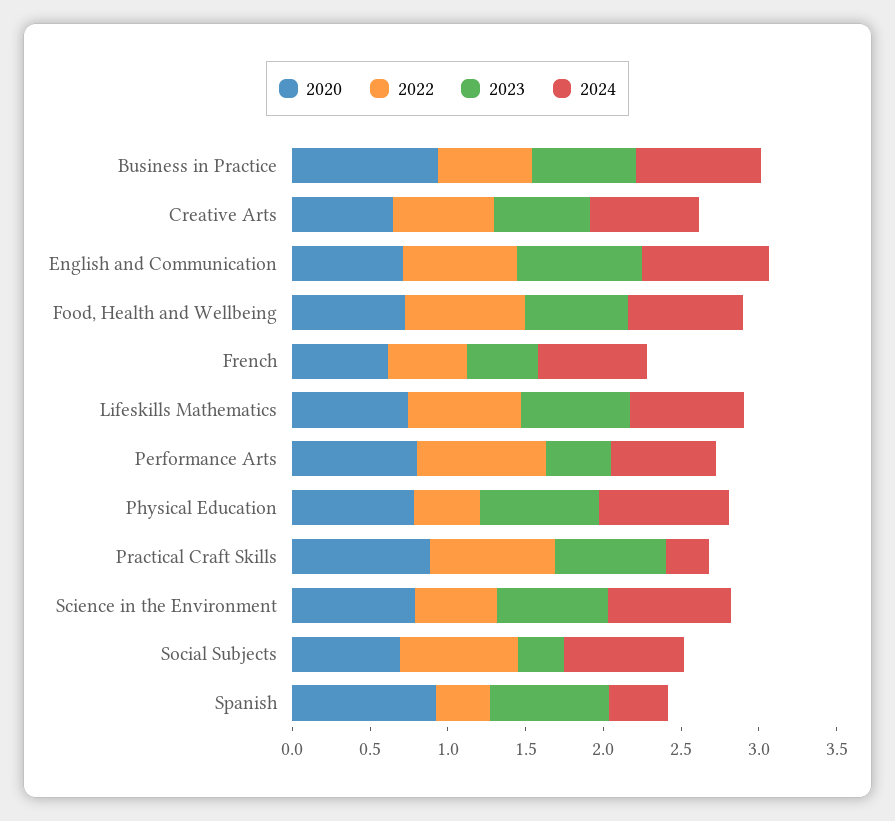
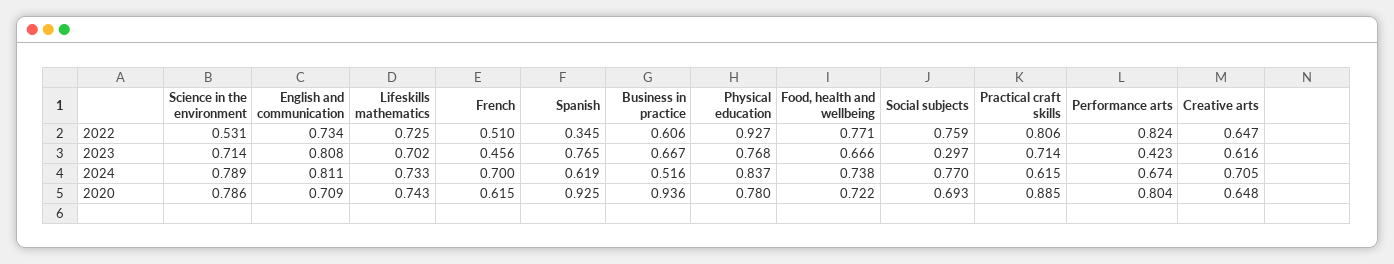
  {
    "2020": {
      "Business in Practice": 0.936,
      "Creative Arts": 0.648,
      "English and Communication": 0.709,
      "Food, Health and Wellbeing": 0.722,
      "French": 0.615,
      "Lifeskills Mathematics": 0.743,
      "Performance Arts": 0.804,
      "Physical Education": 0.78,
      "Practical Craft Skills": 0.885,
      "Science in the Environment": 0.786,
      "Social Subjects": 0.693,
      "Spanish": 0.925
    },
    "2022": {
      "Business in Practice": 0.606,
      "Creative Arts": 0.647,
      "English and Communication": 0.734,
      "Food, Health and Wellbeing": 0.771,
      "French": 0.51,
      "Lifeskills Mathematics": 0.725,
      "Performance Arts": 0.824,
-     "Physical Education": 0.4,
+     "Physical Education": 0.927,
      "Practical Craft Skills": 0.806,
      "Science in the Environment": 0.531,
      "Social Subjects": 0.759,
      "Spanish": 0.345
    },
    "2023": {
      "Business in Practice": 0.667,
      "Creative Arts": 0.616,
      "English and Communication": 0.808,
      "Food, Health and Wellbeing": 0.666,
      "French": 0.456,
      "Lifeskills Mathematics": 0.702,
      "Performance Arts": 0.423,
      "Physical Education": 0.768,
      "Practical Craft Skills": 0.714,
      "Science in the Environment": 0.714,
      "Social Subjects": 0.297,
      "Spanish": 0.765
    },
    "2024": {
-     "Business in Practice": 0.8,
+     "Business in Practice": 0.516,
      "Creative Arts": 0.705,
      "English and Communication": 0.811,
      "Food, Health and Wellbeing": 0.738,
      "French": 0.7,
      "Lifeskills Mathematics": 0.733,
      "Performance Arts": 0.674,
      "Physical Education": 0.837,
-     "Practical Craft Skills": 0.3,
+     "Practical Craft Skills": 0.615,
      "Science in the Environment": 0.789,
      "Social Subjects": 0.77,
-     "Spanish": 0.4
+     "Spanish": 0.619
    }
  }

